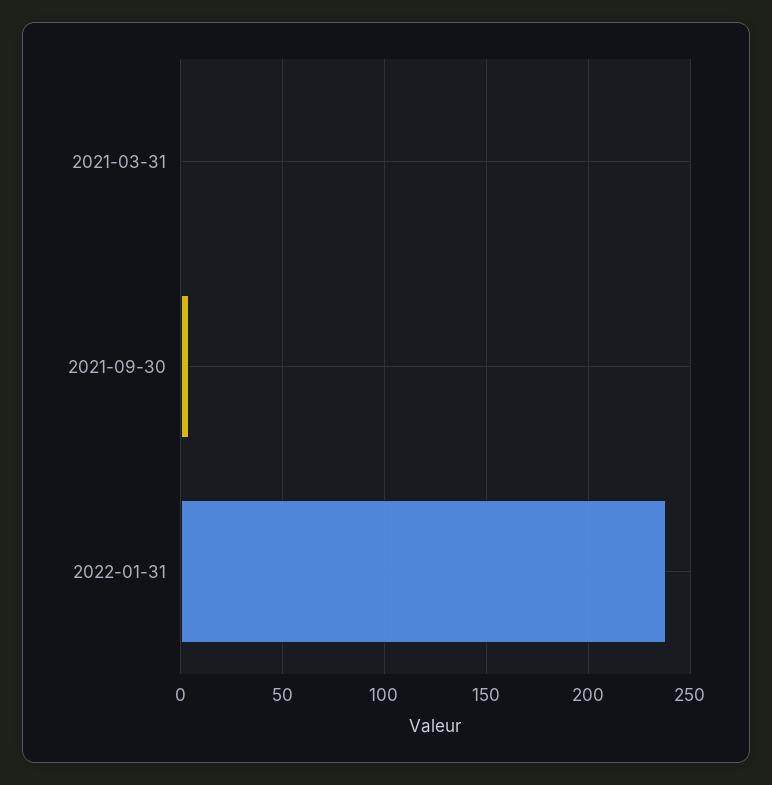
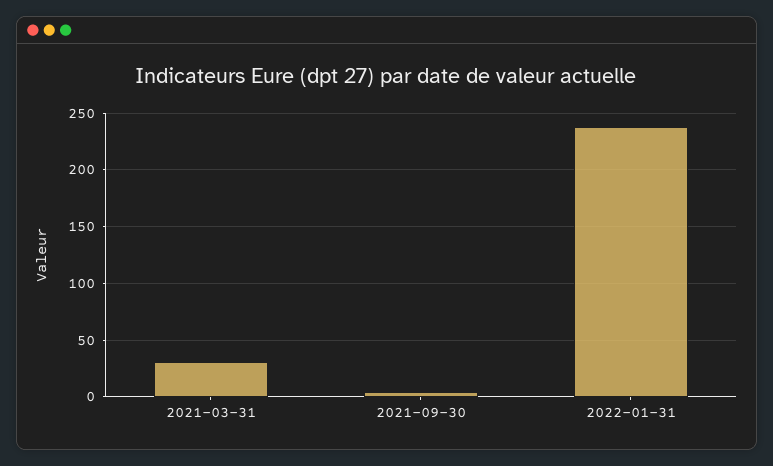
  {
-   "2021-03-31": 0,
+   "2021-03-31": 30,
    "2021-09-30": 5,
    "2022-01-31": 240
  }

